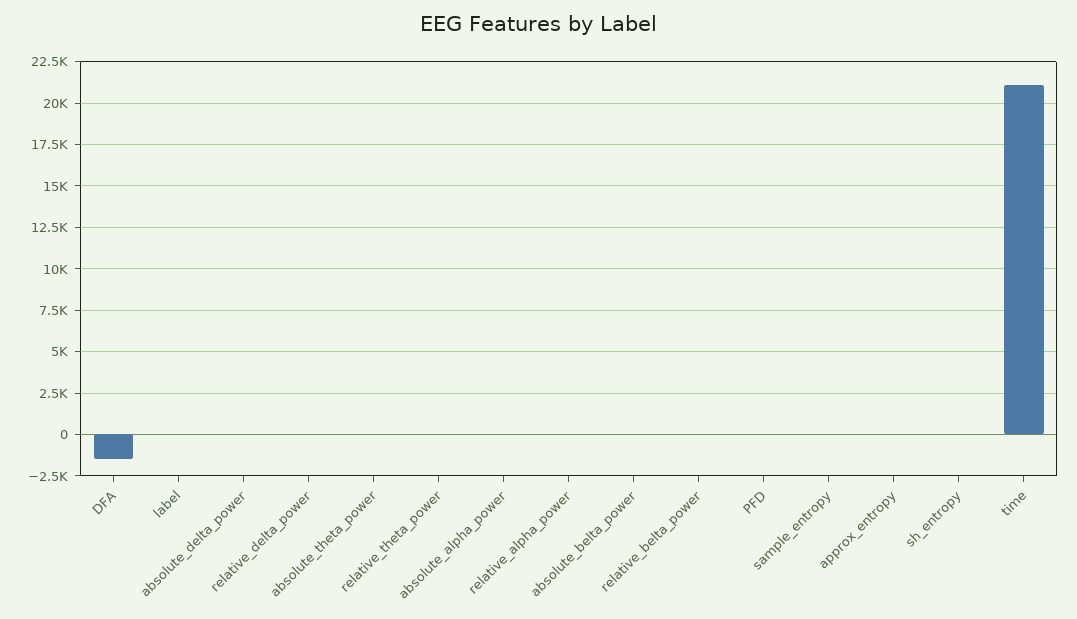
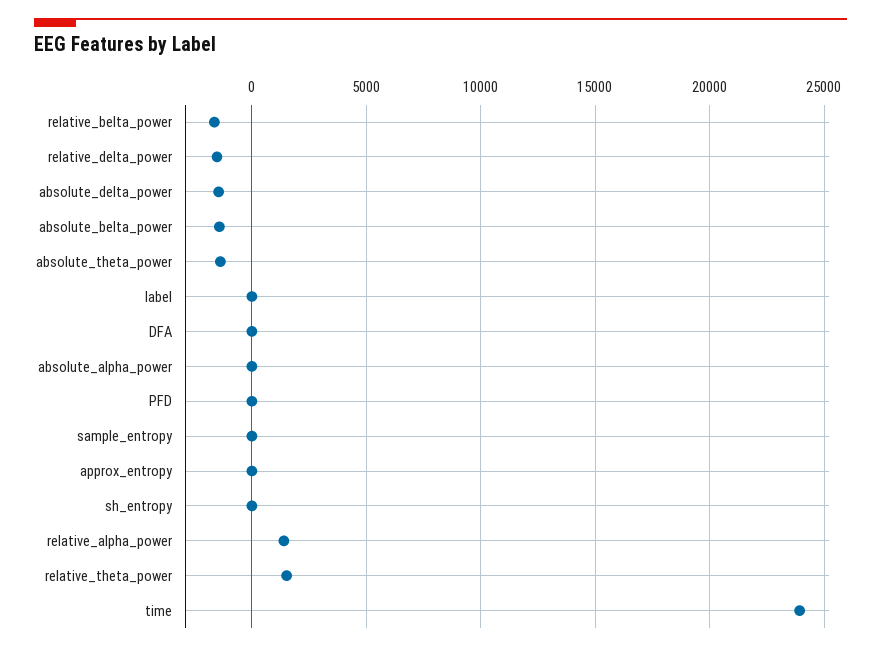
  {
-   "DFA": -1500,
+   "DFA": 0,
    "label": 0,
-   "absolute_delta_power": 0,
+   "absolute_delta_power": -1500,
-   "relative_delta_power": 0,
+   "relative_delta_power": -1500,
-   "absolute_theta_power": 0,
+   "absolute_theta_power": -1500,
-   "relative_theta_power": 0,
+   "relative_theta_power": 1500,
    "absolute_alpha_power": 0,
-   "relative_alpha_power": 0,
+   "relative_alpha_power": 1500,
-   "absolute_belta_power": 0,
+   "absolute_belta_power": -1500,
-   "relative_belta_power": 0,
+   "relative_belta_power": -1500,
    "PFD": 0,
    "sample_entropy": 0,
    "approx_entropy": 0,
    "sh_entropy": 0,
-   "time": 21000
+   "time": 24000
  }

